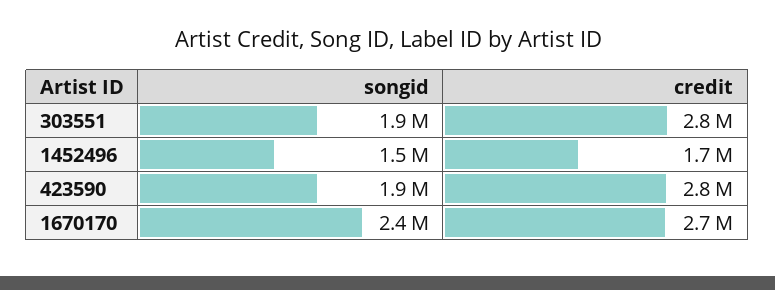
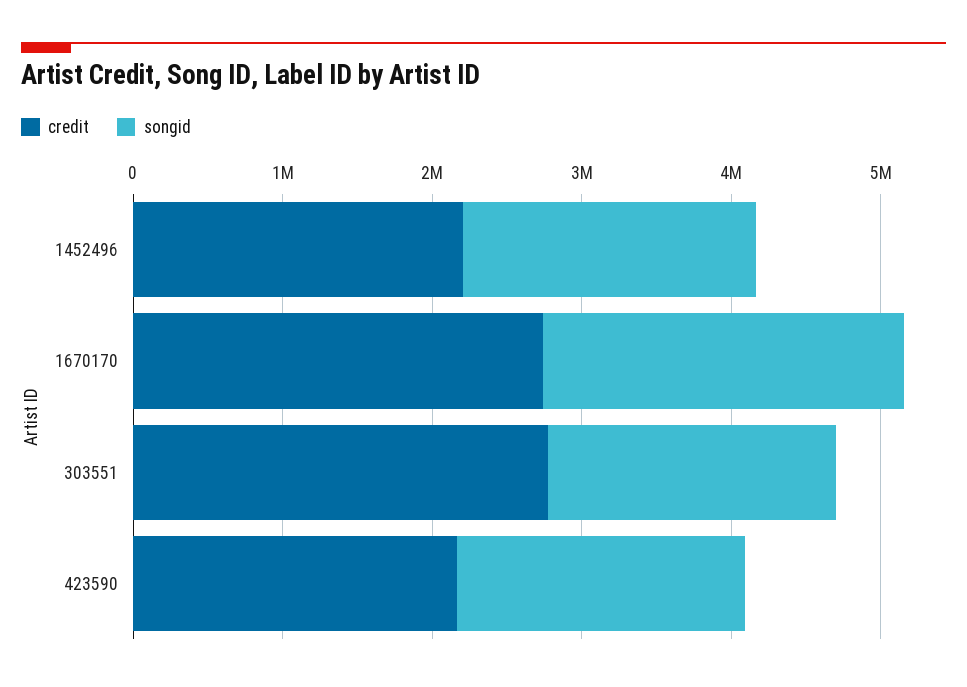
  {
    "songid": {
      "303551": 1900000,
-     "1452496": 1500000,
+     "1452496": 2000000,
      "423590": 1900000,
      "1670170": 2400000
    },
    "credit": {
      "303551": 2800000,
-     "1452496": 1700000,
+     "1452496": 2200000,
-     "423590": 2800000,
+     "423590": 2200000,
      "1670170": 2700000
    }
  }

